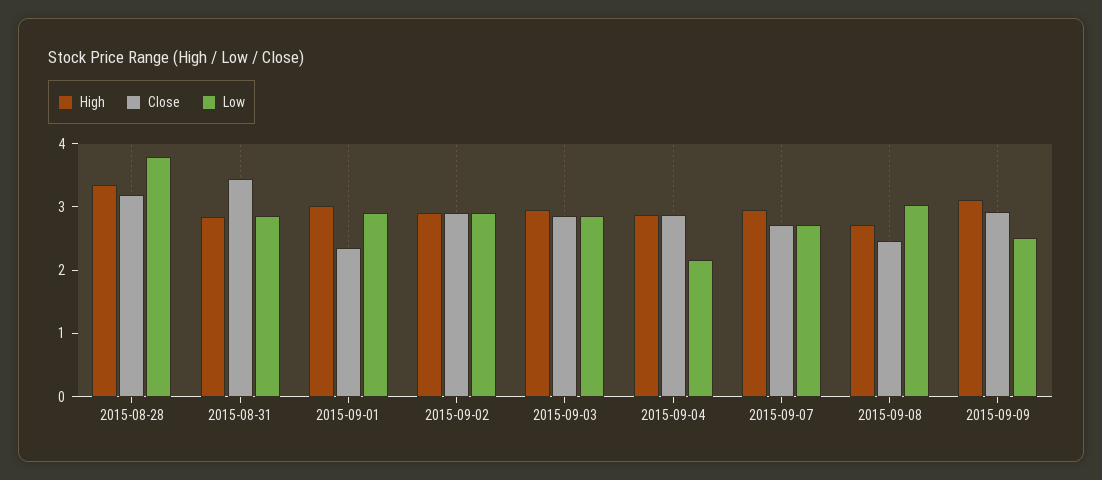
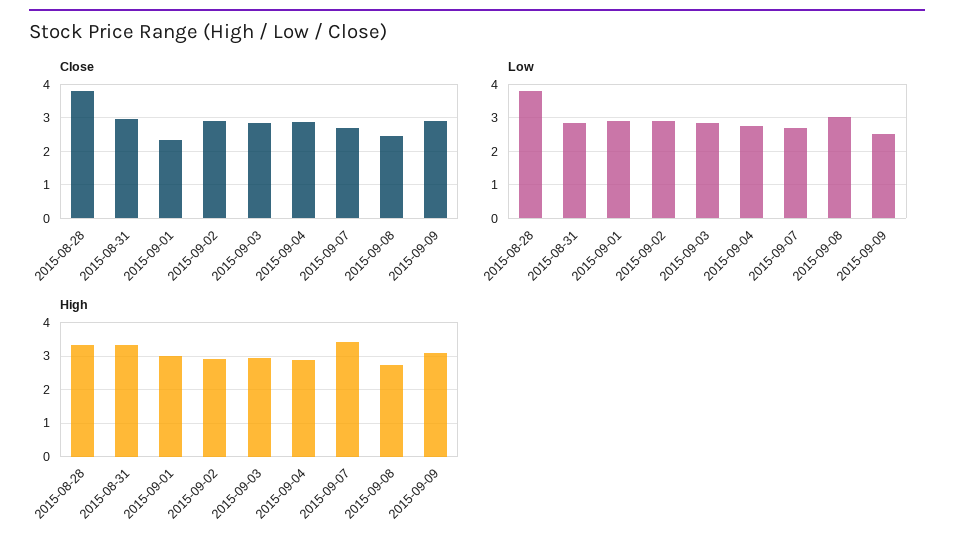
  {
    "High": {
      "2015-08-28": 3.4,
-     "2015-08-31": 2.8,
+     "2015-08-31": 3.4,
      "2015-09-01": 3,
      "2015-09-02": 3,
      "2015-09-03": 3,
      "2015-09-04": 2.8,
-     "2015-09-07": 3,
+     "2015-09-07": 3.4,
      "2015-09-08": 2.8,
      "2015-09-09": 3.2
    },
    "Close": {
-     "2015-08-28": 3.2,
+     "2015-08-28": 3.8,
-     "2015-08-31": 3.4,
+     "2015-08-31": 3,
      "2015-09-01": 2.4,
      "2015-09-02": 3,
      "2015-09-03": 2.8,
      "2015-09-04": 2.8,
      "2015-09-07": 2.8,
      "2015-09-08": 2.4,
      "2015-09-09": 3
    },
    "Low": {
      "2015-08-28": 3.8,
      "2015-08-31": 2.8,
      "2015-09-01": 3,
      "2015-09-02": 3,
      "2015-09-03": 2.8,
-     "2015-09-04": 2.2,
+     "2015-09-04": 2.8,
      "2015-09-07": 2.8,
      "2015-09-08": 3,
      "2015-09-09": 2.6
    }
  }

